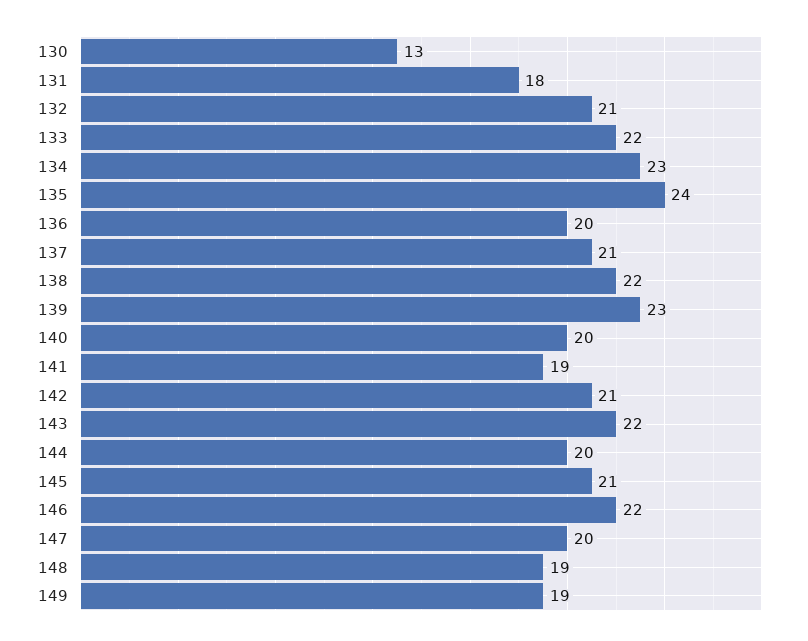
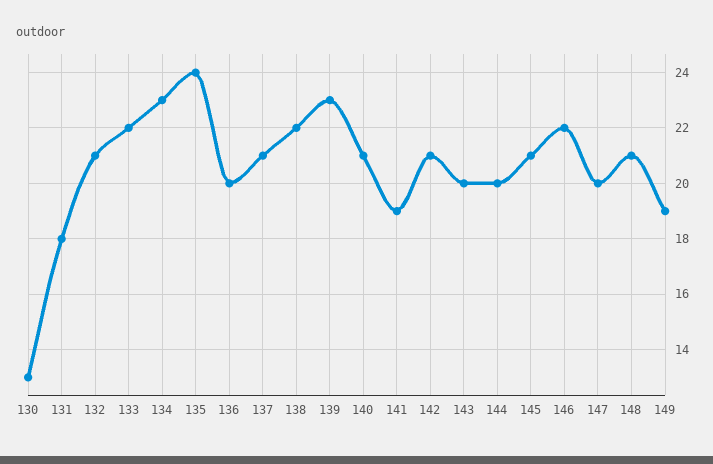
  {
    "130": 13,
    "131": 18,
    "132": 21,
    "133": 22,
    "134": 23,
    "135": 24,
    "136": 20,
    "137": 21,
    "138": 22,
    "139": 23,
-   "140": 20,
+   "140": 21,
    "141": 19,
    "142": 21,
-   "143": 22,
+   "143": 20,
    "144": 20,
    "145": 21,
    "146": 22,
    "147": 20,
-   "148": 19,
+   "148": 21,
    "149": 19
  }

